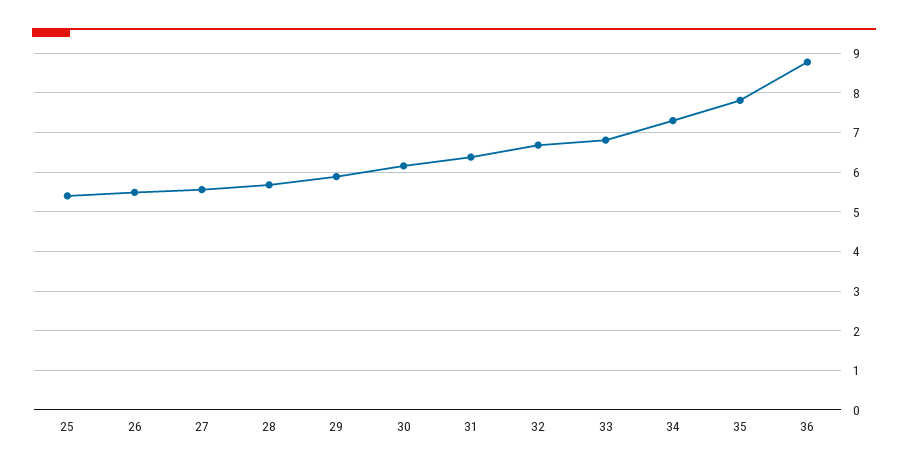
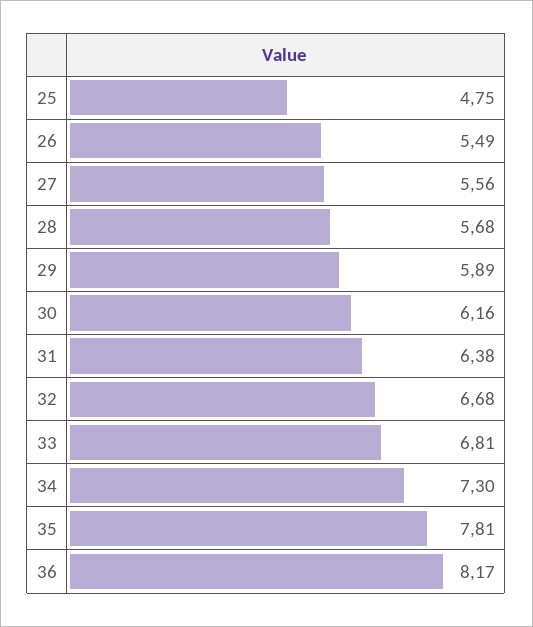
  {
-   "25": 5.4,
+   "25": 4.75,
    "26": 5.49,
    "27": 5.56,
    "28": 5.68,
    "29": 5.89,
    "30": 6.16,
    "31": 6.38,
    "32": 6.68,
    "33": 6.81,
    "34": 7.3,
    "35": 7.81,
-   "36": 8.8
+   "36": 8.17
  }

